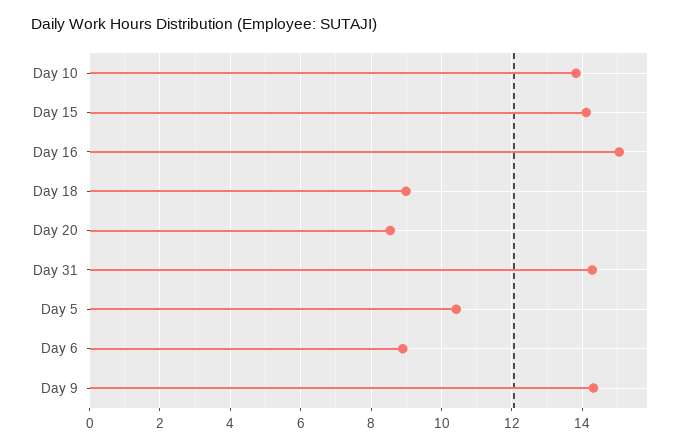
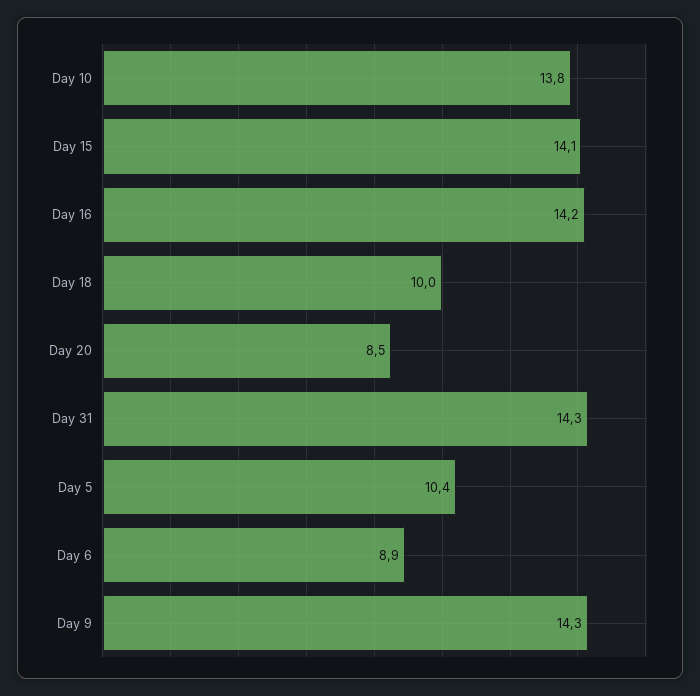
  {
    "Day 10": 13.8,
    "Day 15": 14.1,
-   "Day 16": 15,
+   "Day 16": 14.2,
-   "Day 18": 9,
+   "Day 18": 10,
    "Day 20": 8.5,
    "Day 31": 14.3,
    "Day 5": 10.4,
    "Day 6": 8.9,
    "Day 9": 14.3
  }

